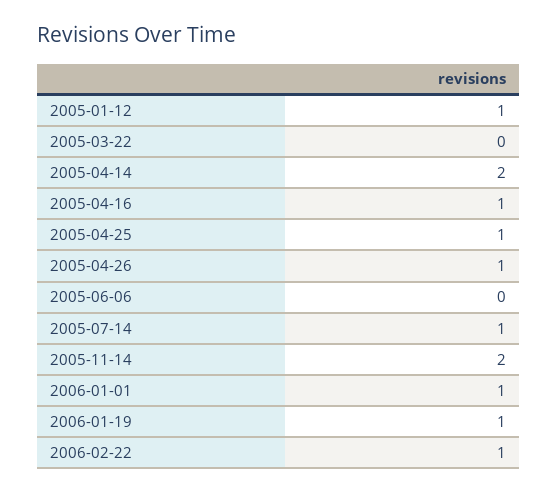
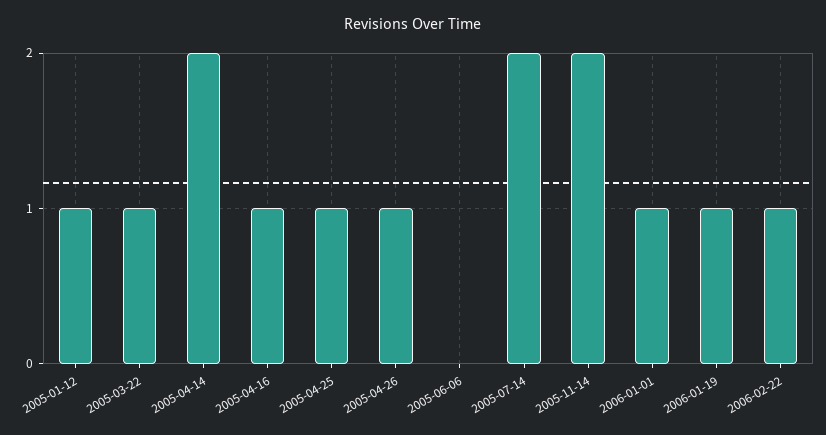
  {
    "2005-01-12": 1,
-   "2005-03-22": 0,
+   "2005-03-22": 1,
    "2005-04-14": 2,
    "2005-04-16": 1,
    "2005-04-25": 1,
    "2005-04-26": 1,
    "2005-06-06": 0,
-   "2005-07-14": 1,
+   "2005-07-14": 2,
    "2005-11-14": 2,
    "2006-01-01": 1,
    "2006-01-19": 1,
    "2006-02-22": 1
  }

